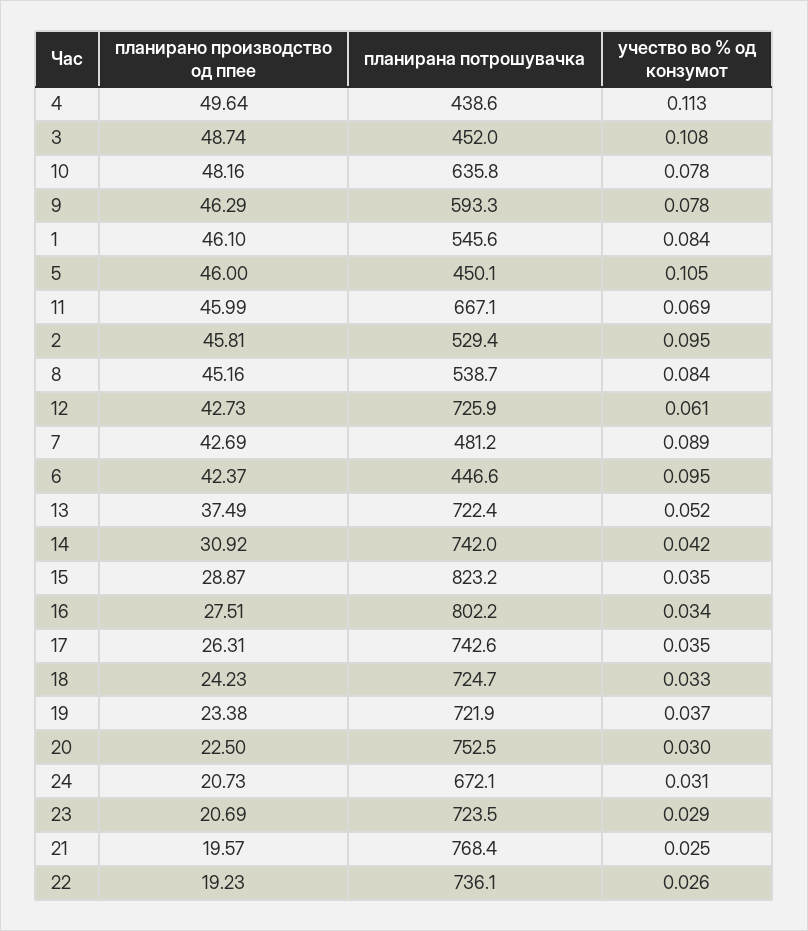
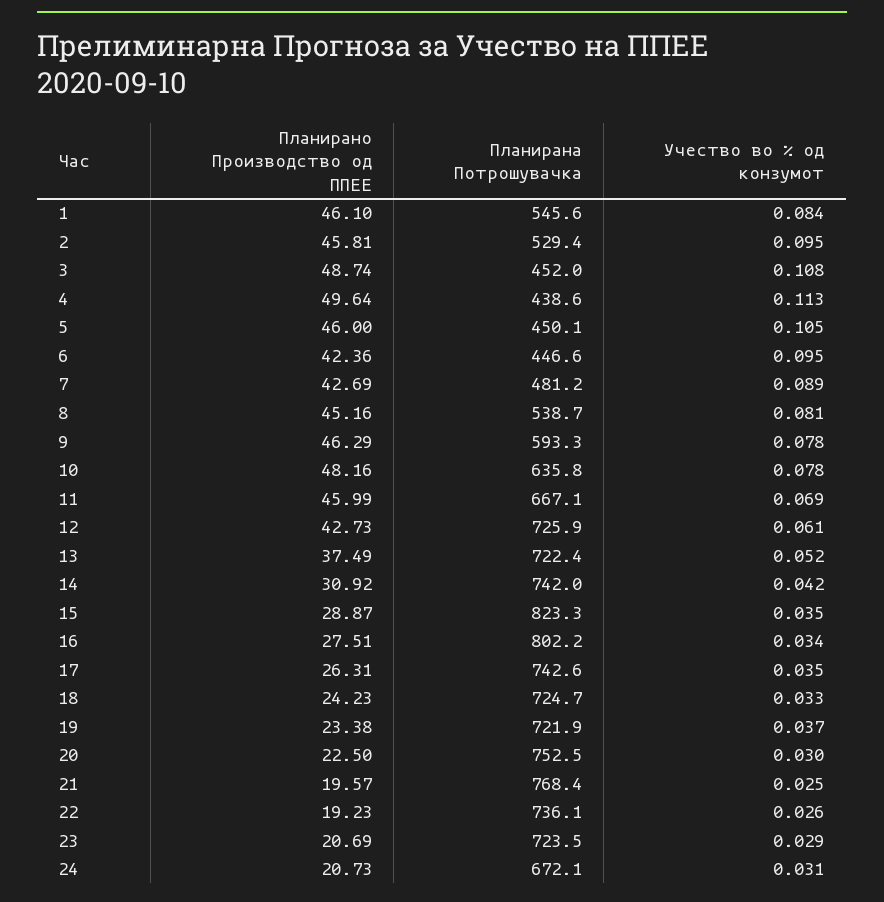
  {
    "планирано производство од ппее": {
      "4": 49.64,
      "3": 48.74,
      "10": 48.16,
      "9": 46.29,
      "1": 46.1,
      "5": 46,
      "11": 45.99,
      "2": 45.81,
      "8": 45.16,
      "12": 42.73,
      "7": 42.69,
-     "6": 42.37,
+     "6": 42.36,
      "13": 37.49,
      "14": 30.92,
      "15": 28.87,
      "16": 27.51,
      "17": 26.31,
      "18": 24.23,
      "19": 23.38,
      "20": 22.5,
      "24": 20.73,
      "23": 20.69,
      "21": 19.57,
      "22": 19.23
    },
    "планирана потрошувачка": {
      "4": 438.6,
      "3": 452,
      "10": 635.8,
      "9": 593.3,
      "1": 545.6,
      "5": 450.1,
      "11": 667.1,
      "2": 529.4,
      "8": 538.7,
      "12": 725.9,
      "7": 481.2,
      "6": 446.6,
      "13": 722.4,
      "14": 742,
-     "15": 823.2,
+     "15": 823.3,
      "16": 802.2,
      "17": 742.6,
      "18": 724.7,
      "19": 721.9,
      "20": 752.5,
      "24": 672.1,
      "23": 723.5,
      "21": 768.4,
      "22": 736.1
    },
    "учество во % од конзумот": {
      "4": 0.113,
      "3": 0.108,
      "10": 0.078,
      "9": 0.078,
      "1": 0.084,
      "5": 0.105,
      "11": 0.069,
      "2": 0.095,
-     "8": 0.084,
+     "8": 0.081,
      "12": 0.061,
      "7": 0.089,
      "6": 0.095,
      "13": 0.052,
      "14": 0.042,
      "15": 0.035,
      "16": 0.034,
      "17": 0.035,
      "18": 0.033,
      "19": 0.037,
      "20": 0.03,
      "24": 0.031,
      "23": 0.029,
      "21": 0.025,
      "22": 0.026
    }
  }

